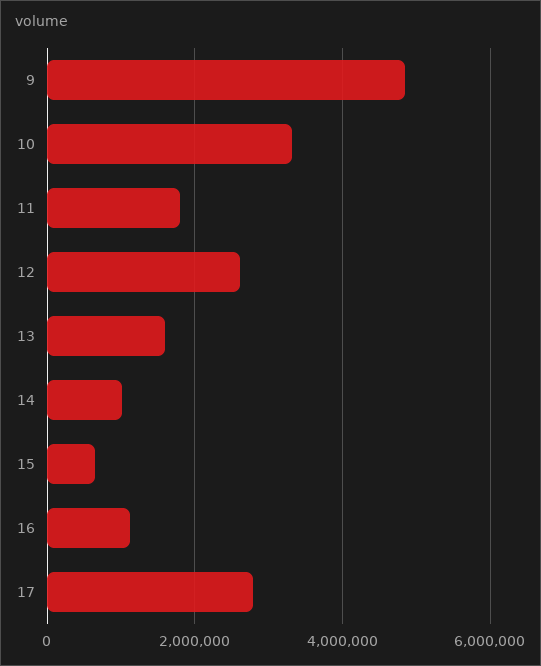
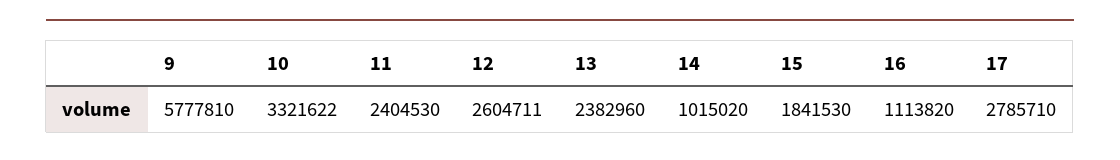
  {
-   "9": 4800000,
+   "9": 5777810,
    "10": 3321622,
-   "11": 1800000,
+   "11": 2404530,
    "12": 2604711,
-   "13": 1600000,
+   "13": 2382960,
    "14": 1015020,
-   "15": 600000,
+   "15": 1841530,
    "16": 1113820,
    "17": 2785710
  }

